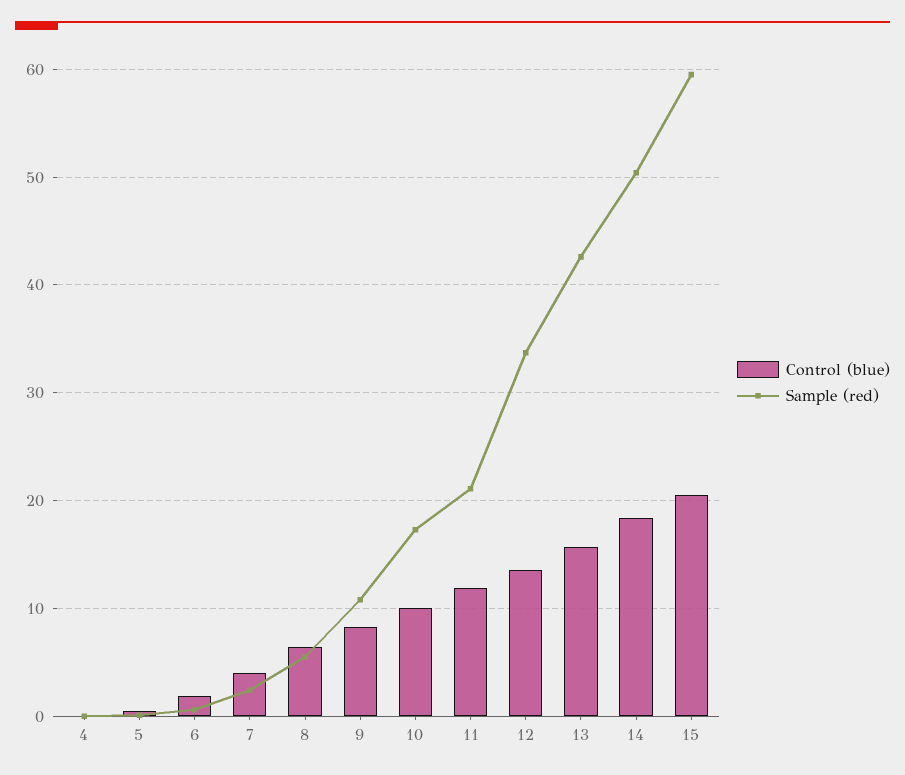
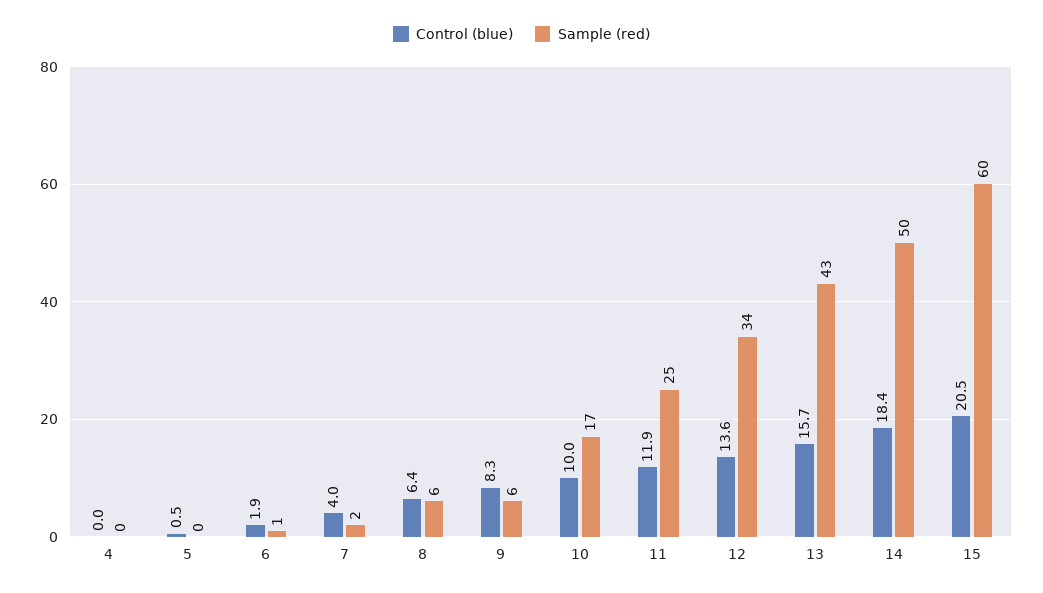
  {
    "Control (blue)": {
      "4": 0,
      "5": 0.5,
      "6": 1.9,
      "7": 4,
      "8": 6.4,
      "9": 8.3,
      "10": 10,
      "11": 11.9,
      "12": 13.6,
      "13": 15.7,
      "14": 18.4,
      "15": 20.5
    },
    "Sample (red)": {
      "4": 0,
      "5": 0,
      "6": 1,
      "7": 2,
      "8": 6,
-     "9": 11,
+     "9": 6,
      "10": 17,
-     "11": 21,
+     "11": 25,
      "12": 34,
      "13": 43,
      "14": 50,
      "15": 60
    }
  }

